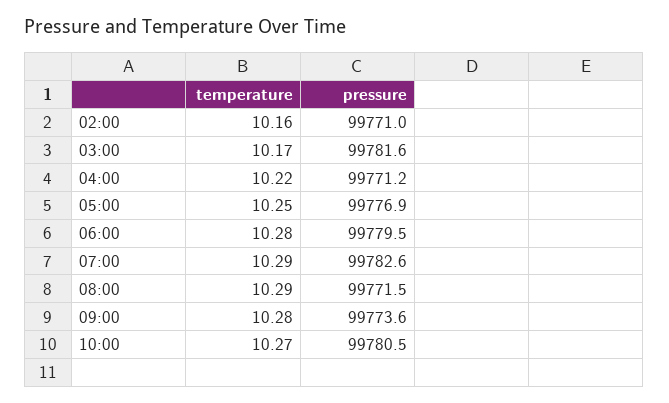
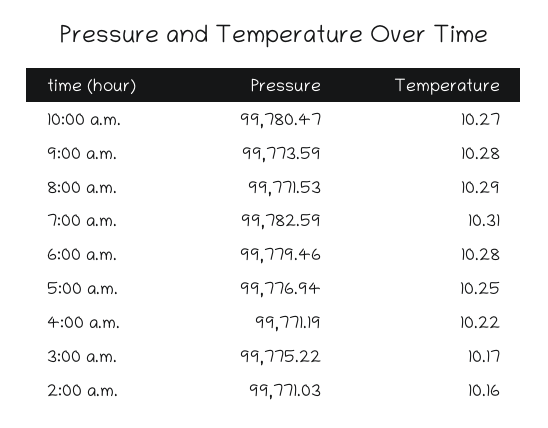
  {
    "temperature": {
      "02:00": 10.16,
      "03:00": 10.17,
      "04:00": 10.22,
      "05:00": 10.25,
      "06:00": 10.28,
-     "07:00": 10.29,
+     "07:00": 10.31,
      "08:00": 10.29,
      "09:00": 10.28,
      "10:00": 10.27
    },
    "pressure": {
      "02:00": 99771.03,
-     "03:00": 99781.6,
+     "03:00": 99775.22,
      "04:00": 99771.19,
      "05:00": 99776.94,
      "06:00": 99779.46,
      "07:00": 99782.59,
      "08:00": 99771.53,
      "09:00": 99773.59,
      "10:00": 99780.47
    }
  }

